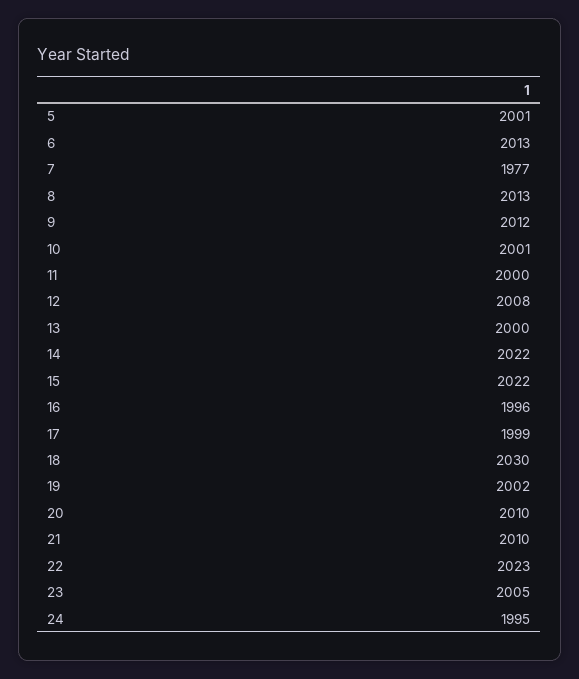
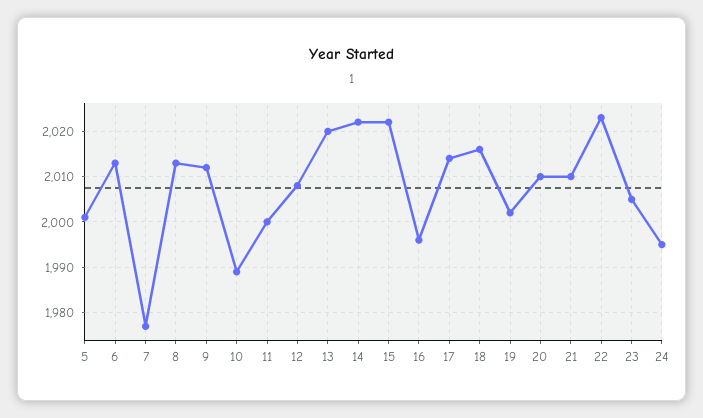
  {
    "5": 2001,
    "6": 2013,
    "7": 1977,
    "8": 2013,
    "9": 2012,
-   "10": 2001,
+   "10": 1990,
    "11": 2000,
    "12": 2008,
-   "13": 2000,
+   "13": 2020,
    "14": 2022,
    "15": 2022,
    "16": 1996,
-   "17": 1999,
+   "17": 2015,
-   "18": 2030,
+   "18": 2015,
    "19": 2002,
    "20": 2010,
    "21": 2010,
    "22": 2023,
    "23": 2005,
    "24": 1995
  }

